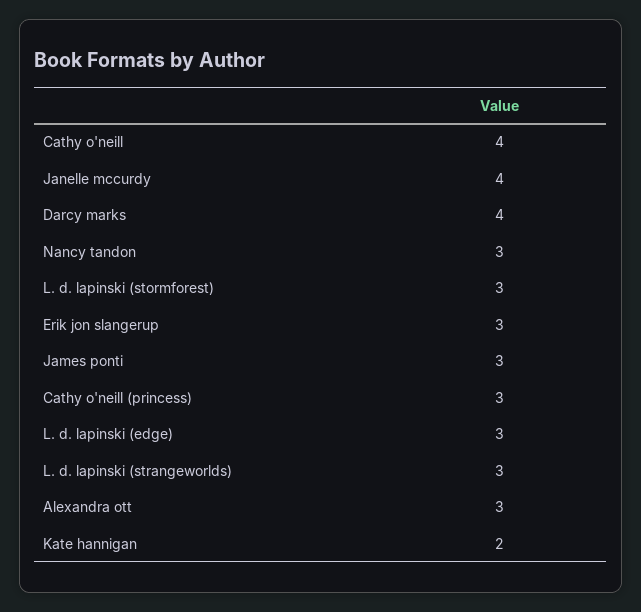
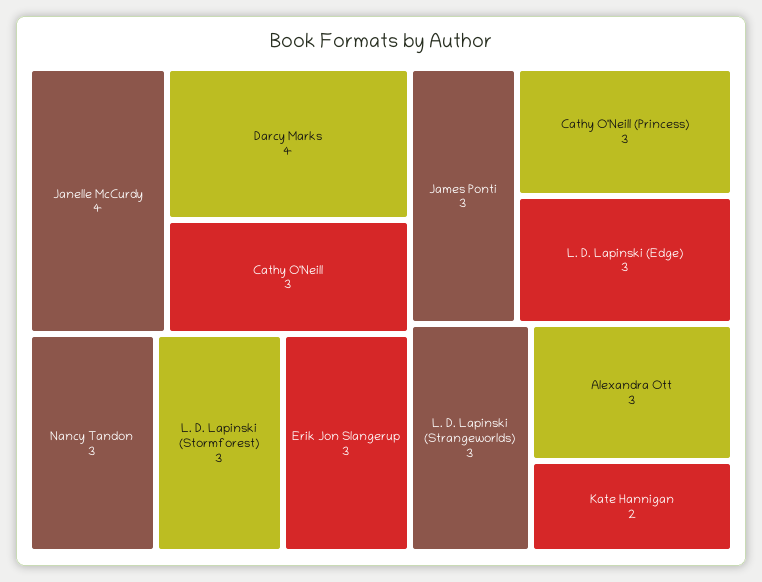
  {
-   "Cathy o'neill": 4,
+   "Cathy o'neill": 3,
    "Janelle mccurdy": 4,
    "Darcy marks": 4,
    "Nancy tandon": 3,
    "L. d. lapinski (stormforest)": 3,
    "Erik jon slangerup": 3,
    "James ponti": 3,
    "Cathy o'neill (princess)": 3,
    "L. d. lapinski (edge)": 3,
    "L. d. lapinski (strangeworlds)": 3,
    "Alexandra ott": 3,
    "Kate hannigan": 2
  }

